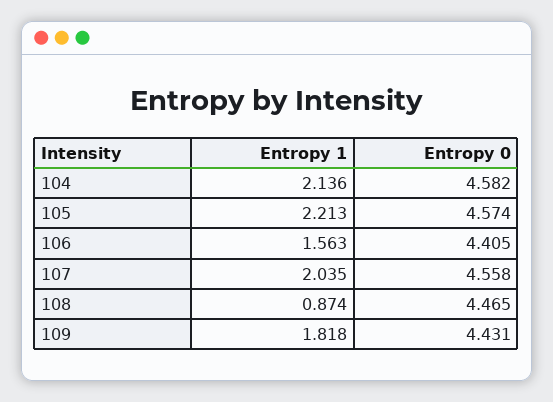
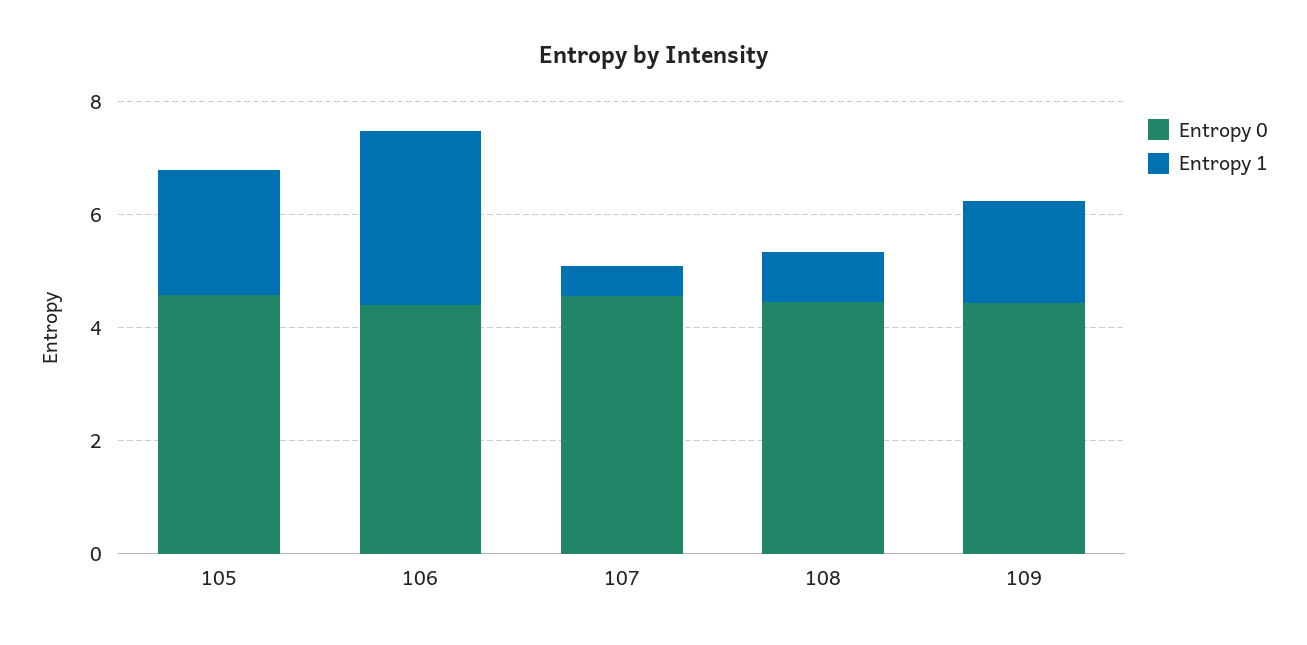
  {
    "Entropy 1": {
-     "104": 2.136,
      "105": 2.213,
-     "106": 1.563,
+     "106": 3,
-     "107": 2.035,
+     "107": 0.5,
      "108": 0.874,
      "109": 1.818
    },
    "Entropy 0": {
-     "104": 4.582,
      "105": 4.574,
      "106": 4.405,
      "107": 4.558,
      "108": 4.465,
      "109": 4.431
    }
  }

